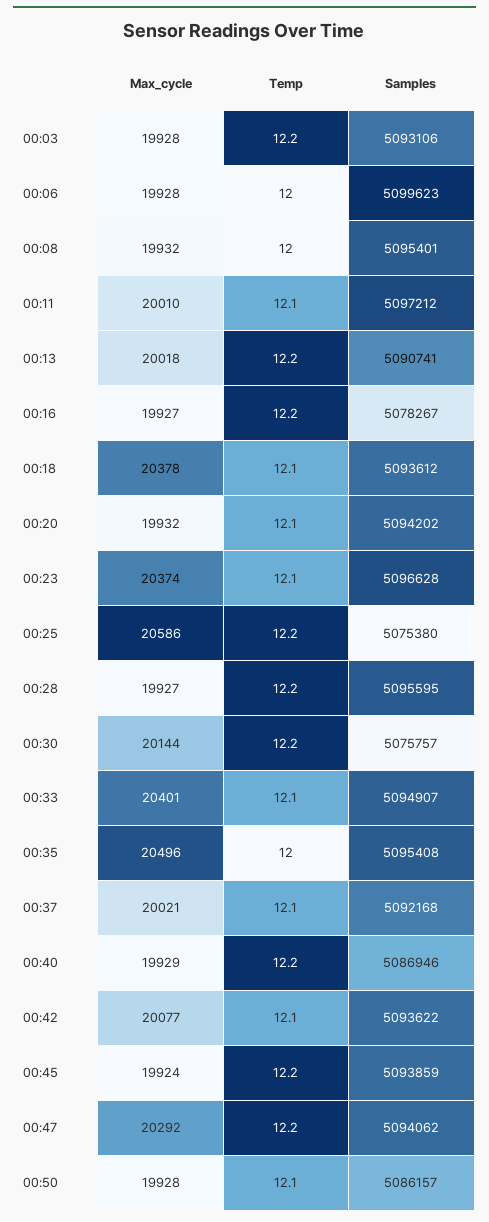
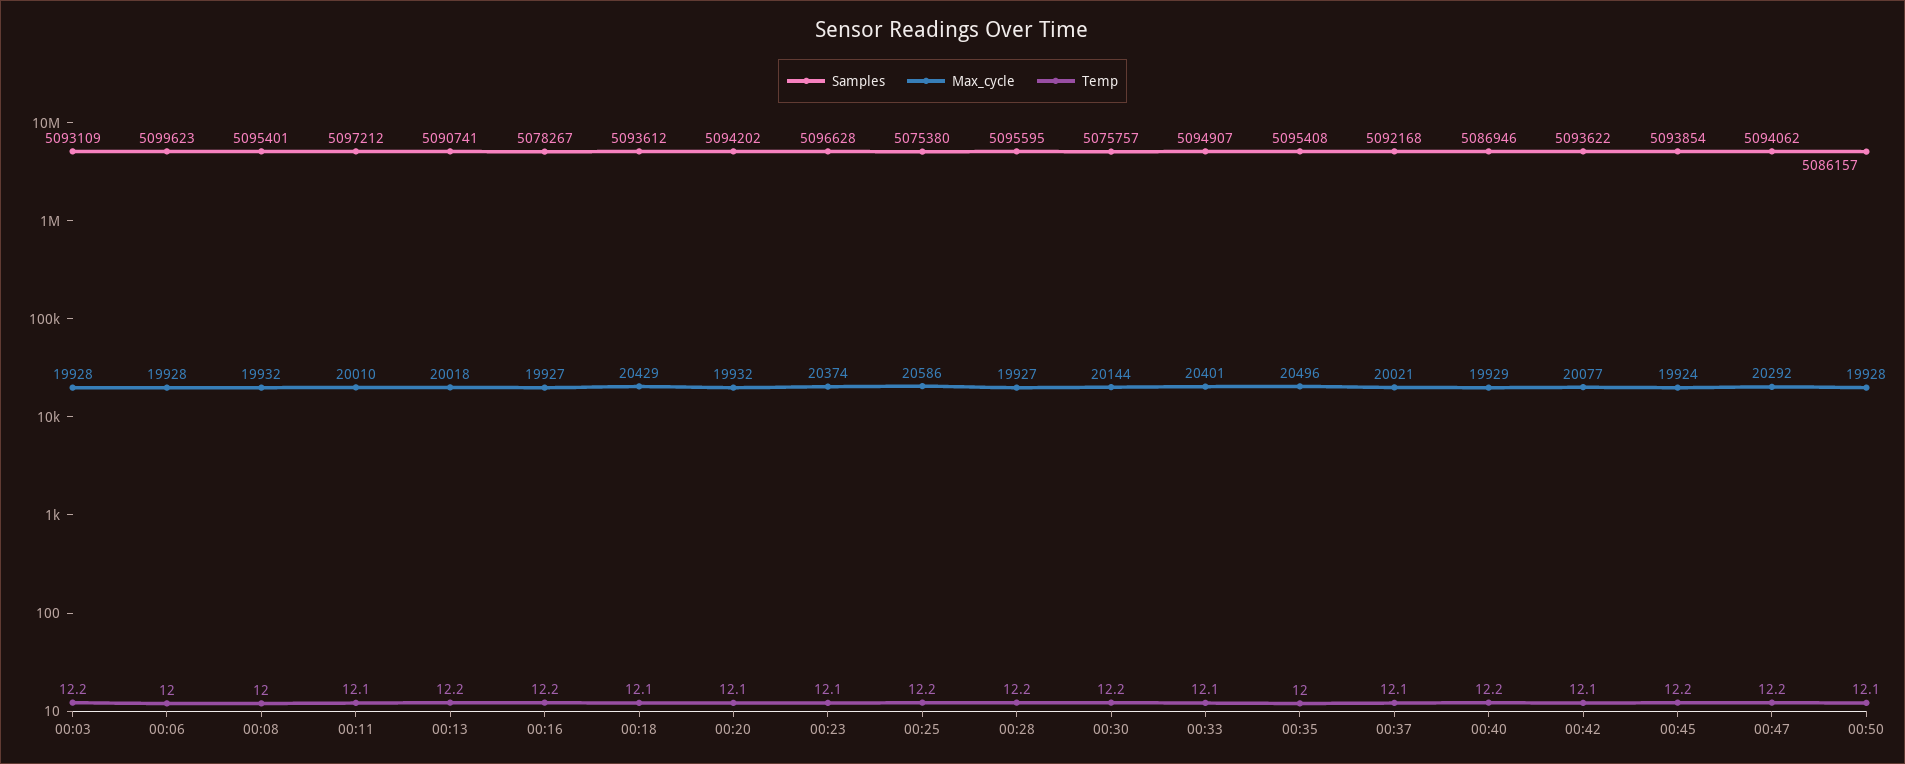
  {
    "Max_cycle": {
      "00:03": 19928,
      "00:06": 19928,
      "00:08": 19932,
      "00:11": 20010,
      "00:13": 20018,
      "00:16": 19927,
-     "00:18": 20378,
+     "00:18": 20429,
      "00:20": 19932,
      "00:23": 20374,
      "00:25": 20586,
      "00:28": 19927,
      "00:30": 20144,
      "00:33": 20401,
      "00:35": 20496,
      "00:37": 20021,
      "00:40": 19929,
      "00:42": 20077,
      "00:45": 19924,
      "00:47": 20292,
      "00:50": 19928
    },
    "Temp": {
      "00:03": 12.2,
      "00:06": 12,
      "00:08": 12,
      "00:11": 12.1,
      "00:13": 12.2,
      "00:16": 12.2,
      "00:18": 12.1,
      "00:20": 12.1,
      "00:23": 12.1,
      "00:25": 12.2,
      "00:28": 12.2,
      "00:30": 12.2,
      "00:33": 12.1,
      "00:35": 12,
      "00:37": 12.1,
      "00:40": 12.2,
      "00:42": 12.1,
      "00:45": 12.2,
      "00:47": 12.2,
      "00:50": 12.1
    },
    "Samples": {
-     "00:03": 5093106,
+     "00:03": 5093109,
      "00:06": 5099623,
      "00:08": 5095401,
      "00:11": 5097212,
      "00:13": 5090741,
      "00:16": 5078267,
      "00:18": 5093612,
      "00:20": 5094202,
      "00:23": 5096628,
      "00:25": 5075380,
      "00:28": 5095595,
      "00:30": 5075757,
      "00:33": 5094907,
      "00:35": 5095408,
      "00:37": 5092168,
      "00:40": 5086946,
      "00:42": 5093622,
-     "00:45": 5093859,
+     "00:45": 5093854,
      "00:47": 5094062,
      "00:50": 5086157
    }
  }

